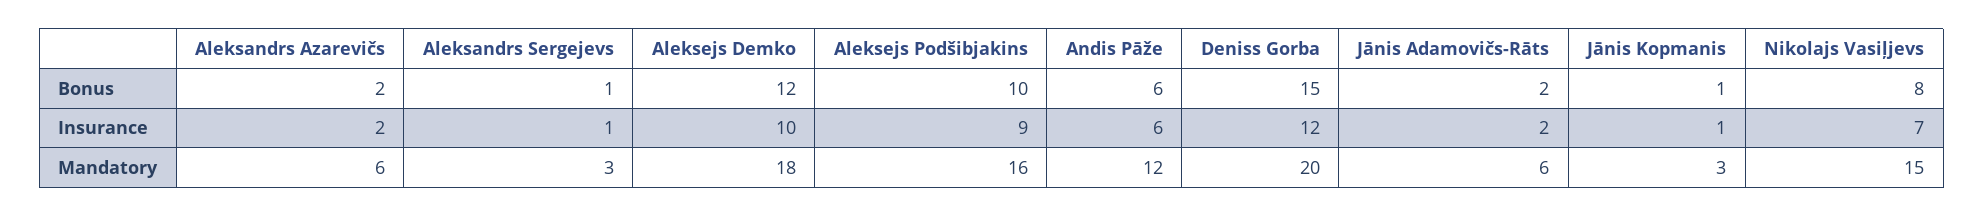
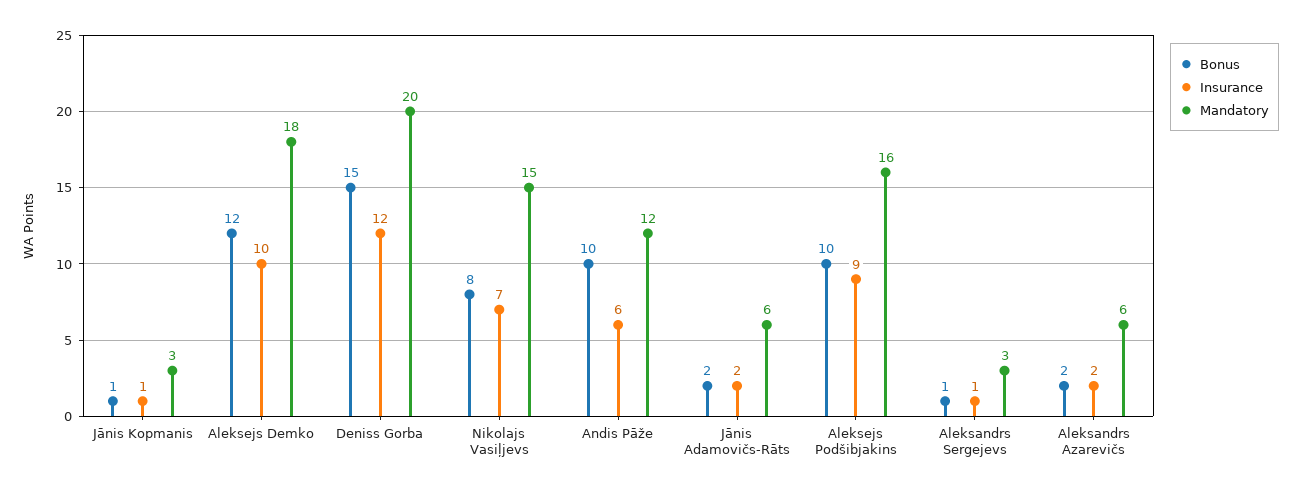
  {
    "Bonus": {
      "Aleksandrs Azarevičs": 2,
      "Aleksandrs Sergejevs": 1,
      "Aleksejs Demko": 12,
      "Aleksejs Podšibjakins": 10,
-     "Andis Pāže": 6,
+     "Andis Pāže": 10,
      "Deniss Gorba": 15,
      "Jānis Adamovičs-Rāts": 2,
      "Jānis Kopmanis": 1,
      "Nikolajs Vasiļjevs": 8
    },
    "Insurance": {
      "Aleksandrs Azarevičs": 2,
      "Aleksandrs Sergejevs": 1,
      "Aleksejs Demko": 10,
      "Aleksejs Podšibjakins": 9,
      "Andis Pāže": 6,
      "Deniss Gorba": 12,
      "Jānis Adamovičs-Rāts": 2,
      "Jānis Kopmanis": 1,
      "Nikolajs Vasiļjevs": 7
    },
    "Mandatory": {
      "Aleksandrs Azarevičs": 6,
      "Aleksandrs Sergejevs": 3,
      "Aleksejs Demko": 18,
      "Aleksejs Podšibjakins": 16,
      "Andis Pāže": 12,
      "Deniss Gorba": 20,
      "Jānis Adamovičs-Rāts": 6,
      "Jānis Kopmanis": 3,
      "Nikolajs Vasiļjevs": 15
    }
  }

